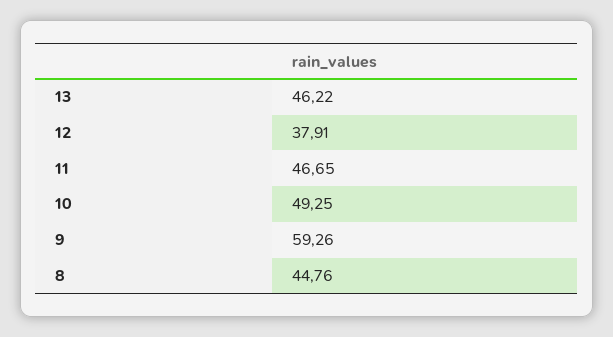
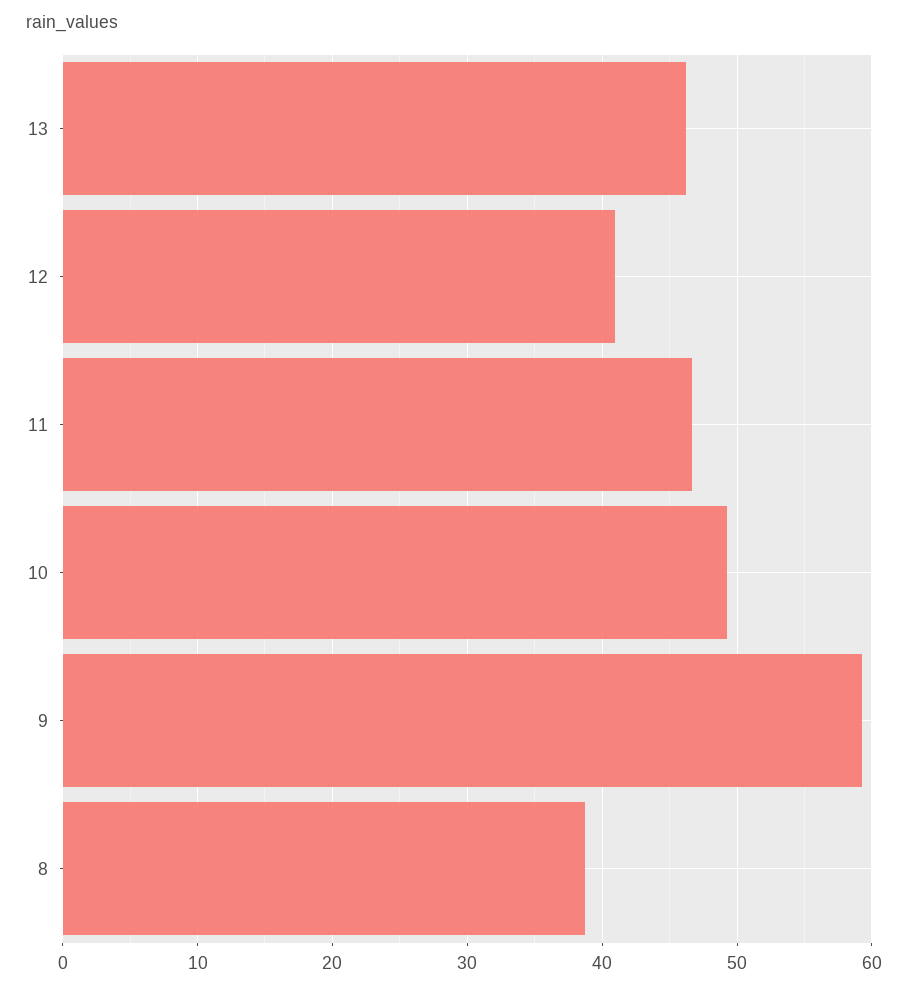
  {
    "13": 46.22,
-   "12": 37.91,
+   "12": 41,
    "11": 46.65,
    "10": 49.25,
    "9": 59.26,
-   "8": 44.76
+   "8": 39
  }

